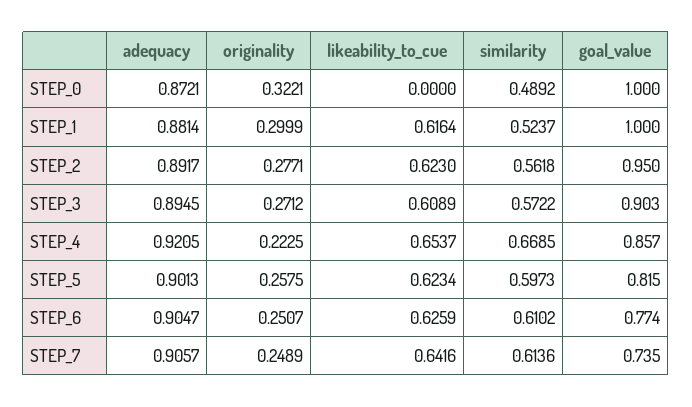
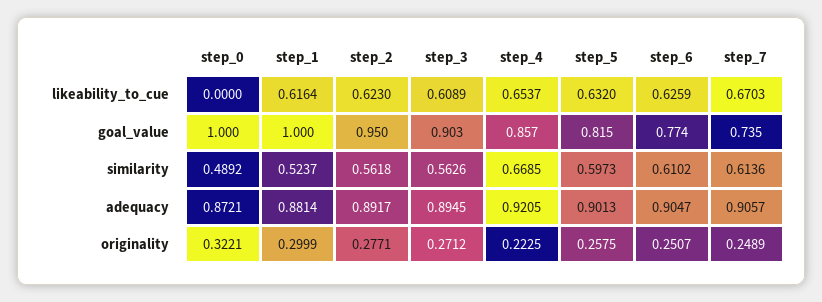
  {
    "adequacy": {
      "STEP_0": 0.8721,
      "STEP_1": 0.8814,
      "STEP_2": 0.8917,
      "STEP_3": 0.8945,
      "STEP_4": 0.9205,
      "STEP_5": 0.9013,
      "STEP_6": 0.9047,
      "STEP_7": 0.9057
    },
    "originality": {
      "STEP_0": 0.3221,
      "STEP_1": 0.2999,
      "STEP_2": 0.2771,
      "STEP_3": 0.2712,
      "STEP_4": 0.2225,
      "STEP_5": 0.2575,
      "STEP_6": 0.2507,
      "STEP_7": 0.2489
    },
    "likeability_to_cue": {
      "STEP_0": 0,
      "STEP_1": 0.6164,
      "STEP_2": 0.623,
      "STEP_3": 0.6089,
      "STEP_4": 0.6537,
-     "STEP_5": 0.6234,
+     "STEP_5": 0.632,
      "STEP_6": 0.6259,
-     "STEP_7": 0.6416
+     "STEP_7": 0.6703
    },
    "similarity": {
      "STEP_0": 0.4892,
      "STEP_1": 0.5237,
      "STEP_2": 0.5618,
-     "STEP_3": 0.5722,
+     "STEP_3": 0.5626,
      "STEP_4": 0.6685,
      "STEP_5": 0.5973,
      "STEP_6": 0.6102,
      "STEP_7": 0.6136
    },
    "goal_value": {
      "STEP_0": 1,
      "STEP_1": 1,
      "STEP_2": 0.95,
      "STEP_3": 0.903,
      "STEP_4": 0.857,
      "STEP_5": 0.815,
      "STEP_6": 0.774,
      "STEP_7": 0.735
    }
  }

